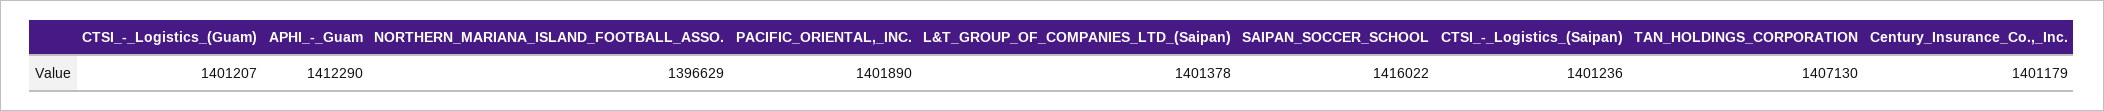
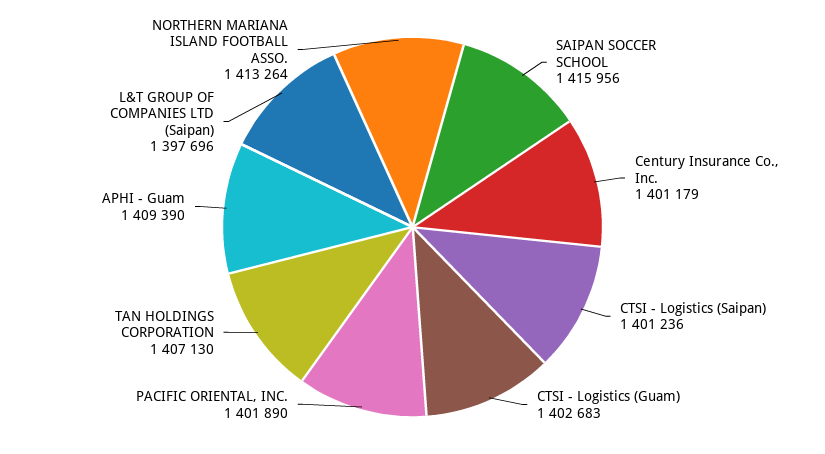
  {
-   "CTSI_-_Logistics_(Guam)": 1401207,
+   "CTSI_-_Logistics_(Guam)": 1402683,
-   "APHI_-_Guam": 1412290,
+   "APHI_-_Guam": 1409390,
-   "NORTHERN_MARIANA_ISLAND_FOOTBALL_ASSO.": 1396629,
+   "NORTHERN_MARIANA_ISLAND_FOOTBALL_ASSO.": 1413264,
    "PACIFIC_ORIENTAL,_INC.": 1401890,
-   "L&T_GROUP_OF_COMPANIES_LTD_(Saipan)": 1401378,
+   "L&T_GROUP_OF_COMPANIES_LTD_(Saipan)": 1397696,
-   "SAIPAN_SOCCER_SCHOOL": 1416022,
+   "SAIPAN_SOCCER_SCHOOL": 1415956,
    "CTSI_-_Logistics_(Saipan)": 1401236,
    "TAN_HOLDINGS_CORPORATION": 1407130,
    "Century_Insurance_Co.,_Inc.": 1401179
  }

